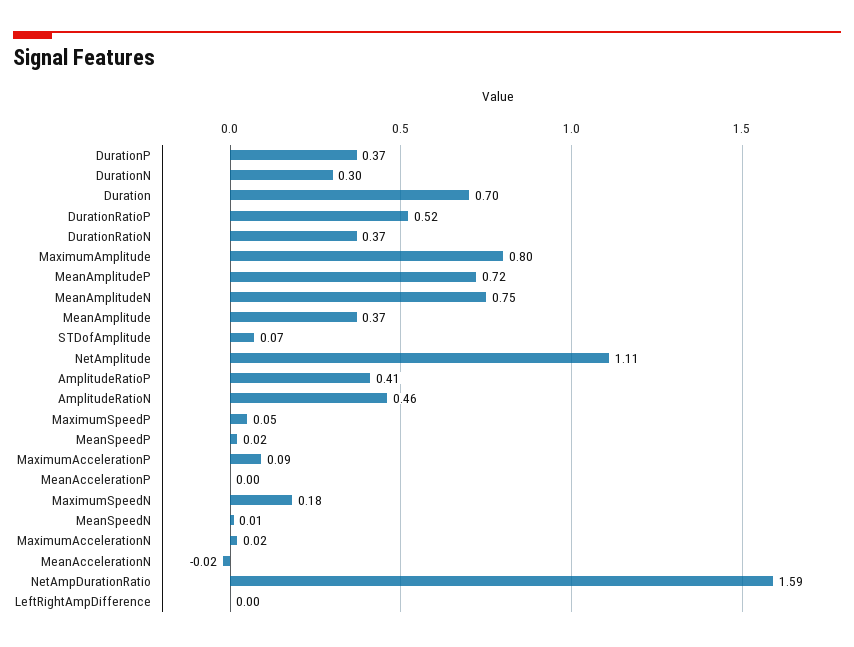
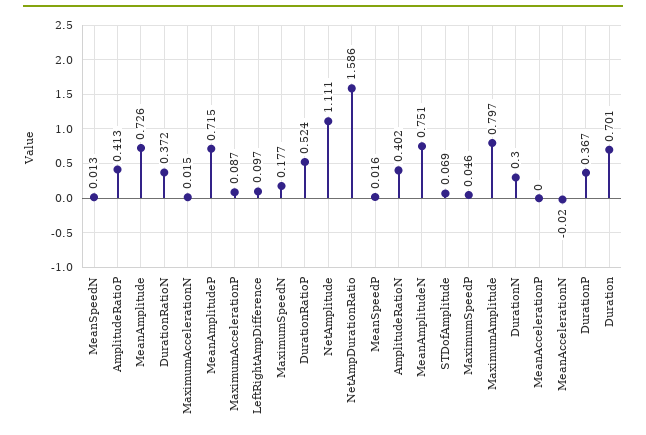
  {
    "DurationP": 0.367,
    "DurationN": 0.3,
    "Duration": 0.701,
    "DurationRatioP": 0.524,
    "DurationRatioN": 0.372,
    "MaximumAmplitude": 0.797,
    "MeanAmplitudeP": 0.715,
    "MeanAmplitudeN": 0.751,
-   "MeanAmplitude": 0.37,
+   "MeanAmplitude": 0.726,
    "STDofAmplitude": 0.069,
    "NetAmplitude": 1.111,
    "AmplitudeRatioP": 0.413,
-   "AmplitudeRatioN": 0.46,
+   "AmplitudeRatioN": 0.402,
    "MaximumSpeedP": 0.046,
    "MeanSpeedP": 0.016,
    "MaximumAccelerationP": 0.087,
    "MeanAccelerationP": 0,
    "MaximumSpeedN": 0.177,
    "MeanSpeedN": 0.013,
    "MaximumAccelerationN": 0.015,
    "MeanAccelerationN": -0.02,
    "NetAmpDurationRatio": 1.586,
-   "LeftRightAmpDifference": 0
+   "LeftRightAmpDifference": 0.097
  }

